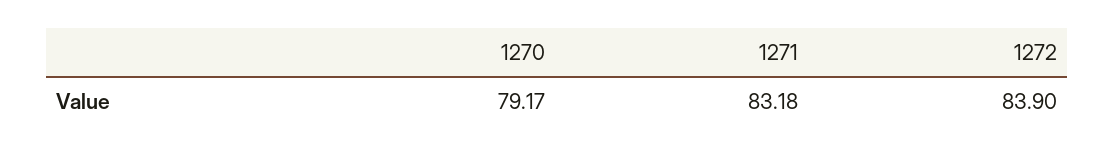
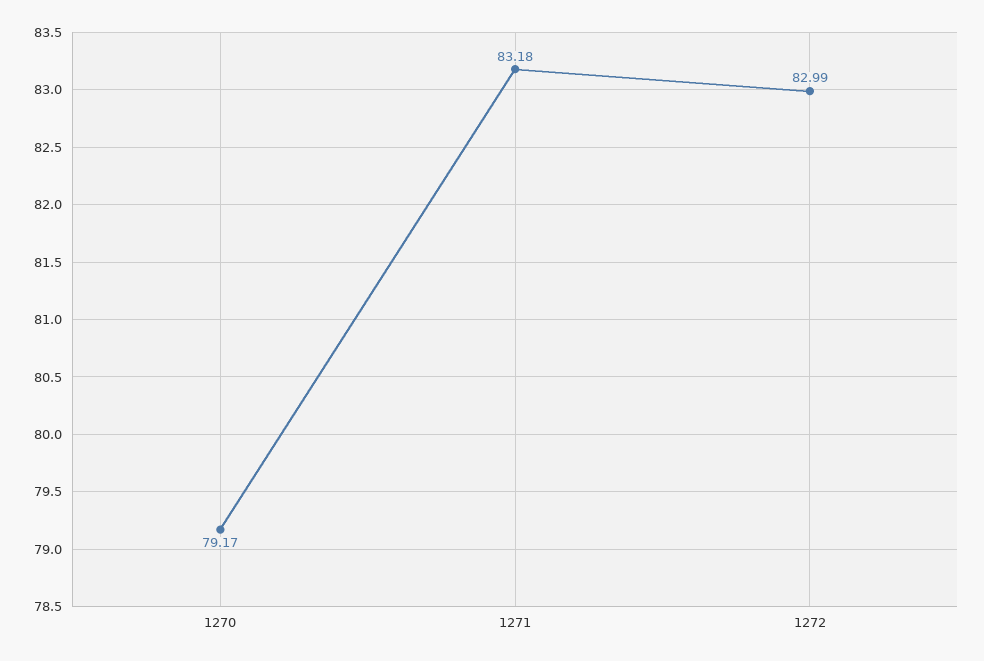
  {
    "1270": 79.17,
    "1271": 83.18,
-   "1272": 83.9
+   "1272": 82.99
  }

